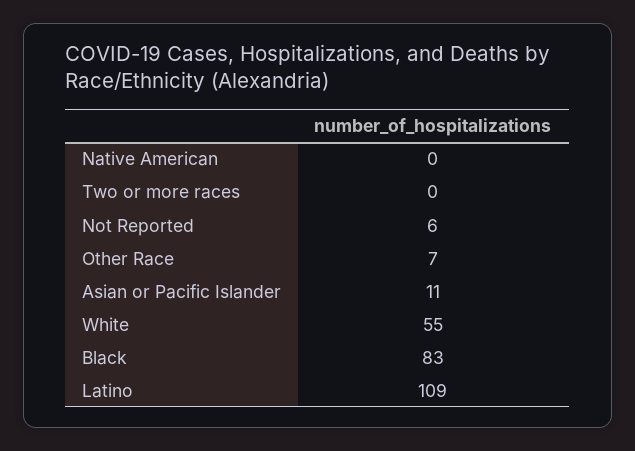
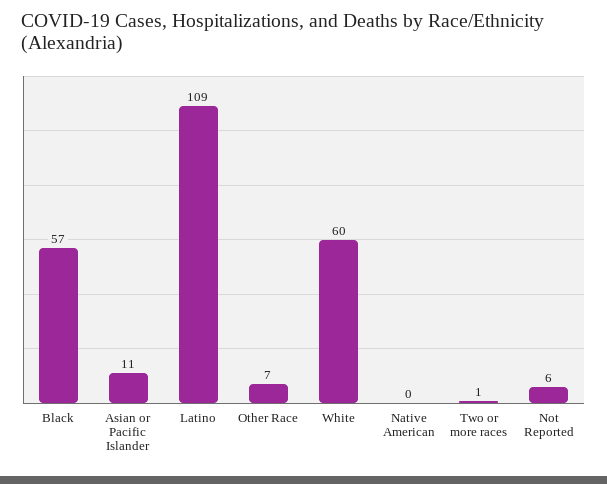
  {
    "Native American": 0,
-   "Two or more races": 0,
+   "Two or more races": 1,
    "Not Reported": 6,
    "Other Race": 7,
    "Asian or Pacific Islander": 11,
-   "White": 55,
+   "White": 60,
-   "Black": 83,
+   "Black": 57,
    "Latino": 109
  }

